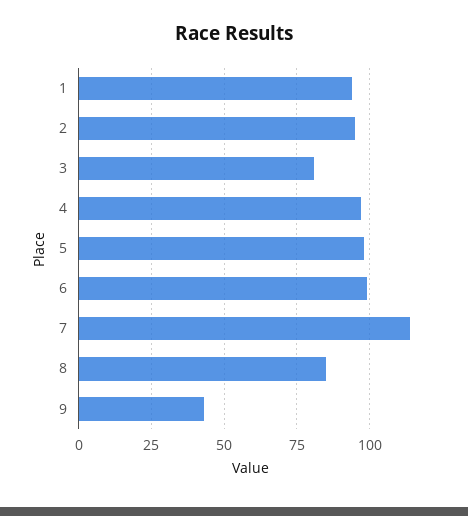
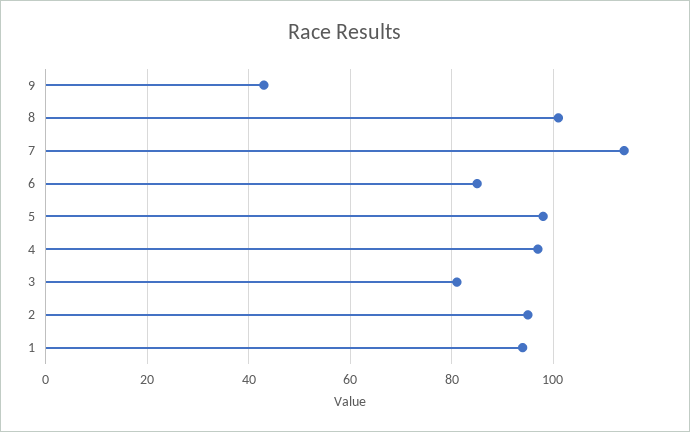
  {
    "1": 95,
    "2": 95,
    "3": 80,
    "4": 95,
    "5": 100,
-   "6": 100,
+   "6": 85,
    "7": 115,
-   "8": 85,
+   "8": 100,
    "9": 45
  }

